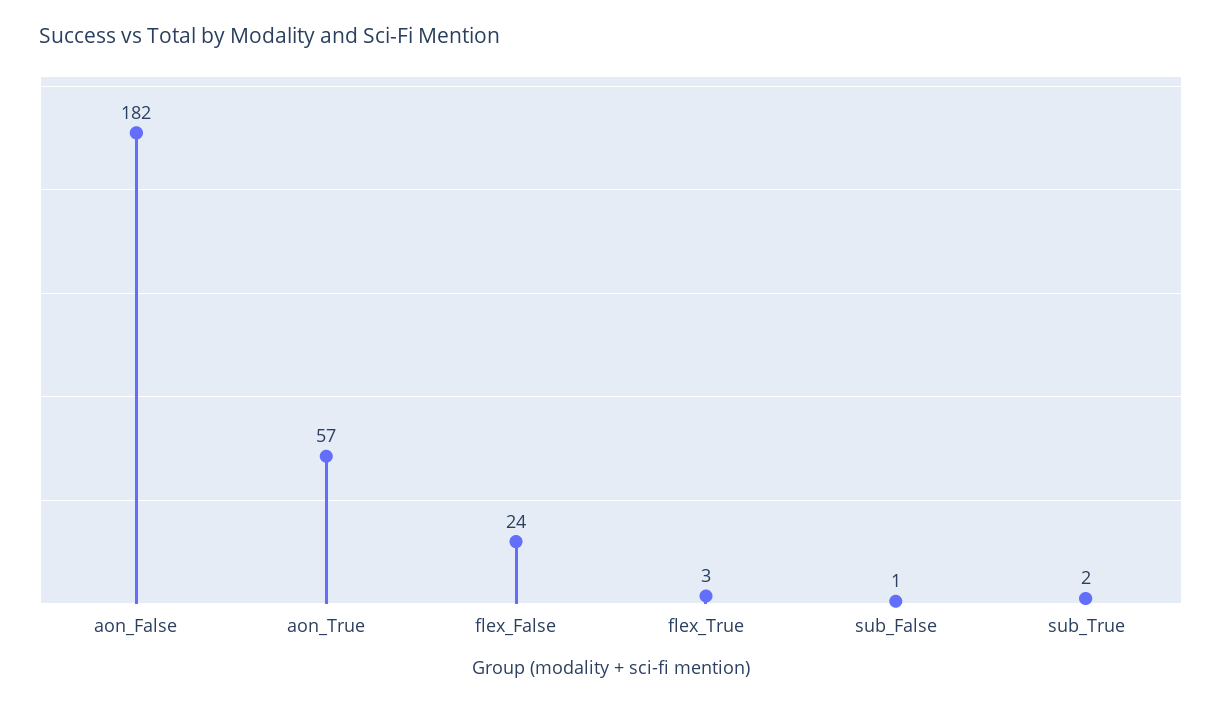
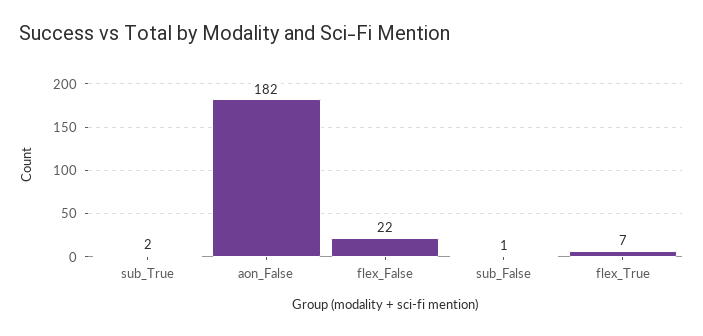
  {
    "aon_False": 182,
-   "aon_True": 57,
-   "flex_False": 24,
+   "flex_False": 22,
-   "flex_True": 3,
+   "flex_True": 7,
    "sub_False": 1,
    "sub_True": 2
  }

